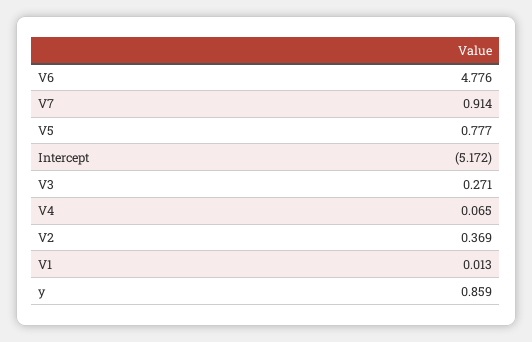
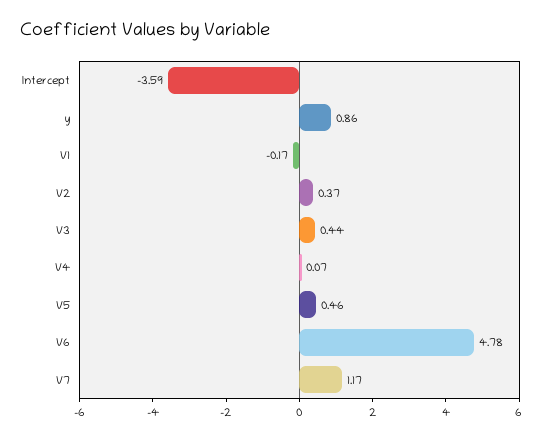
  {
    "V6": 4.776,
-   "V7": 0.914,
+   "V7": 1.17,
-   "V5": 0.777,
+   "V5": 0.46,
-   "Intercept": -5.172,
+   "Intercept": -3.59,
-   "V3": 0.271,
+   "V3": 0.44,
    "V4": 0.065,
    "V2": 0.369,
-   "V1": 0.013,
+   "V1": -0.17,
    "y": 0.859
  }

